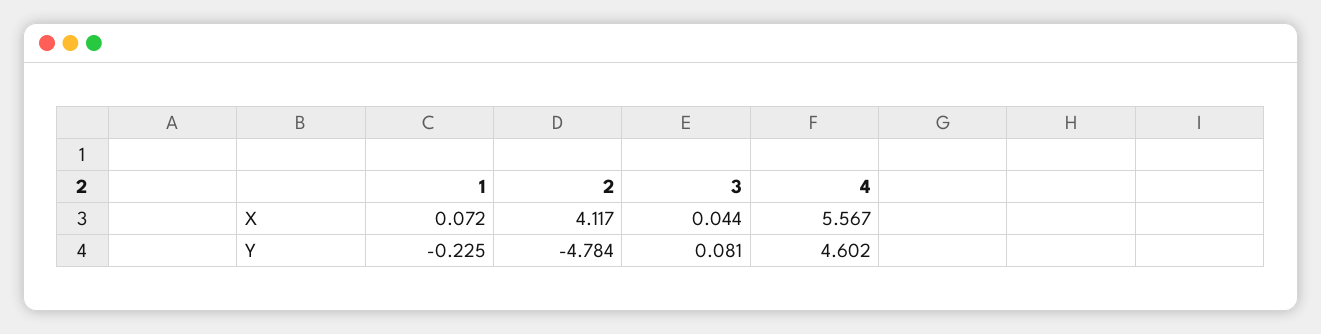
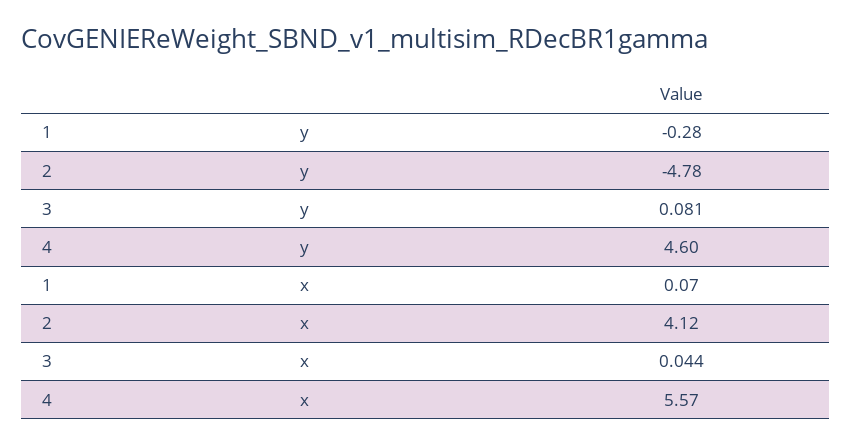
  {
    "1": {
      "X": 0.072,
-     "Y": -0.225
+     "Y": -0.28
    },
    "2": {
      "X": 4.117,
      "Y": -4.784
    },
    "3": {
      "X": 0.044,
      "Y": 0.081
    },
    "4": {
      "X": 5.567,
      "Y": 4.602
    }
  }

